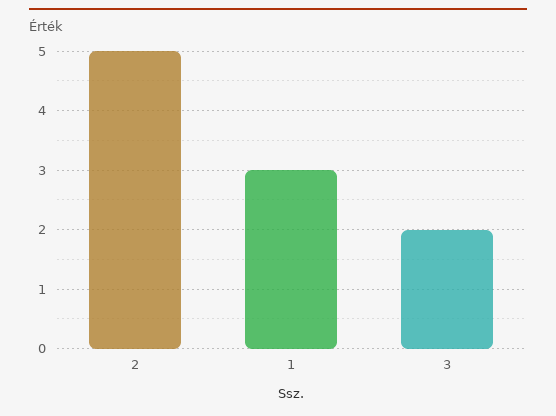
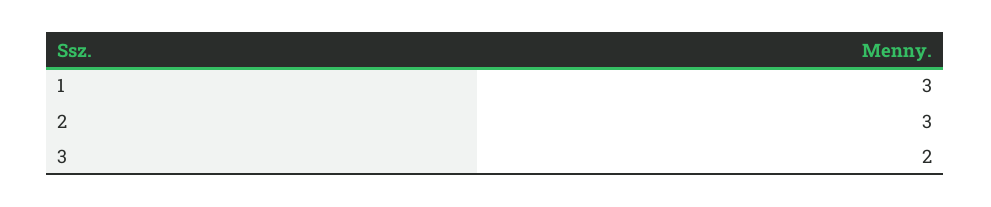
  {
-   "2": 5,
+   "2": 3,
    "1": 3,
    "3": 2
  }

